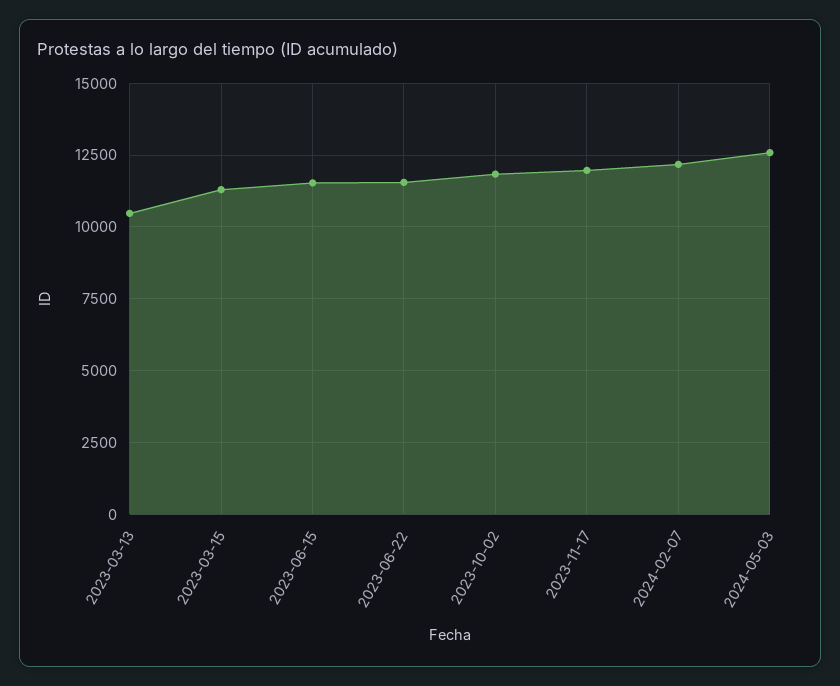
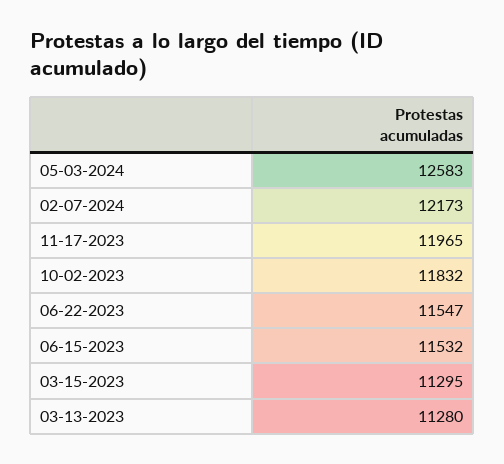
  {
-   "2023-03-13": 10500,
+   "2023-03-13": 11280,
    "2023-03-15": 11295,
    "2023-06-15": 11532,
    "2023-06-22": 11547,
    "2023-10-02": 11832,
    "2023-11-17": 11965,
    "2024-02-07": 12173,
    "2024-05-03": 12583
  }

